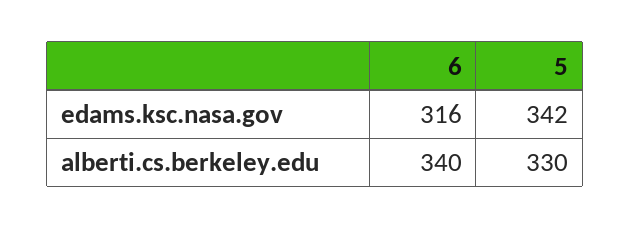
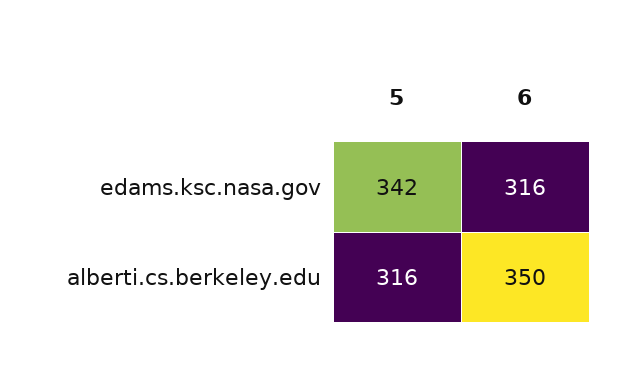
  {
    "6": {
      "edams.ksc.nasa.gov": 316,
-     "alberti.cs.berkeley.edu": 340
+     "alberti.cs.berkeley.edu": 350
    },
    "5": {
      "edams.ksc.nasa.gov": 342,
-     "alberti.cs.berkeley.edu": 330
+     "alberti.cs.berkeley.edu": 316
    }
  }

